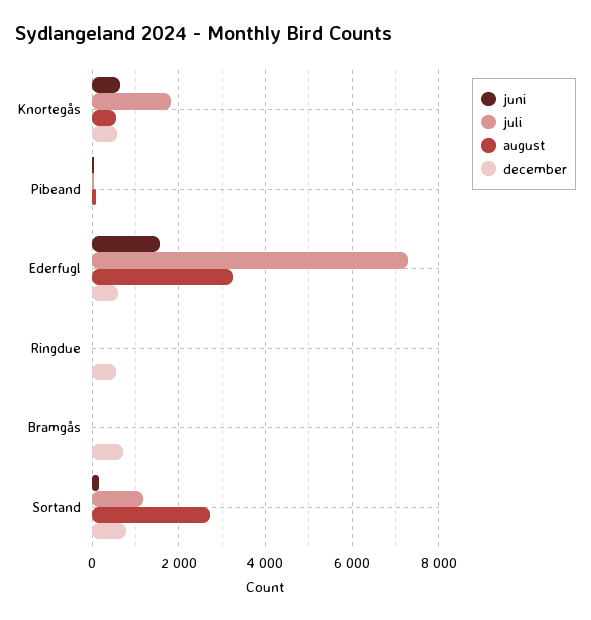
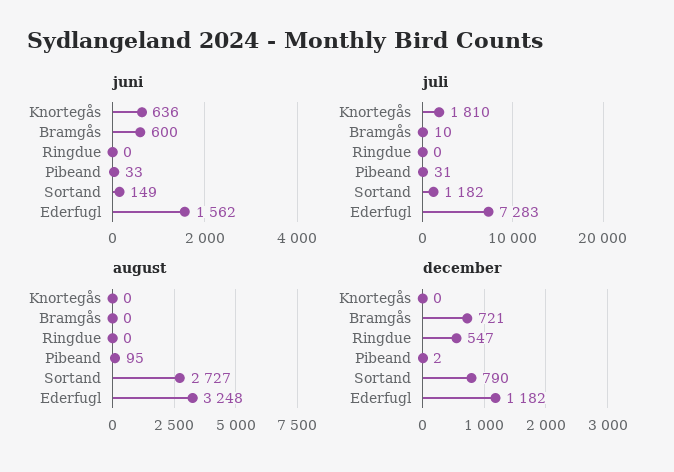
  {
    "juni": {
      "Knortegås": 636,
      "Pibeand": 33,
      "Ederfugl": 1562,
      "Ringdue": 0,
-     "Bramgås": 0,
+     "Bramgås": 600,
      "Sortand": 149
    },
    "juli": {
      "Knortegås": 1810,
      "Pibeand": 31,
      "Ederfugl": 7283,
      "Ringdue": 0,
      "Bramgås": 10,
      "Sortand": 1182
    },
    "august": {
-     "Knortegås": 600,
+     "Knortegås": 0,
      "Pibeand": 95,
      "Ederfugl": 3248,
      "Ringdue": 0,
      "Bramgås": 0,
      "Sortand": 2727
    },
    "december": {
-     "Knortegås": 600,
+     "Knortegås": 0,
      "Pibeand": 2,
-     "Ederfugl": 600,
+     "Ederfugl": 1182,
      "Ringdue": 547,
      "Bramgås": 721,
      "Sortand": 790
    }
  }

